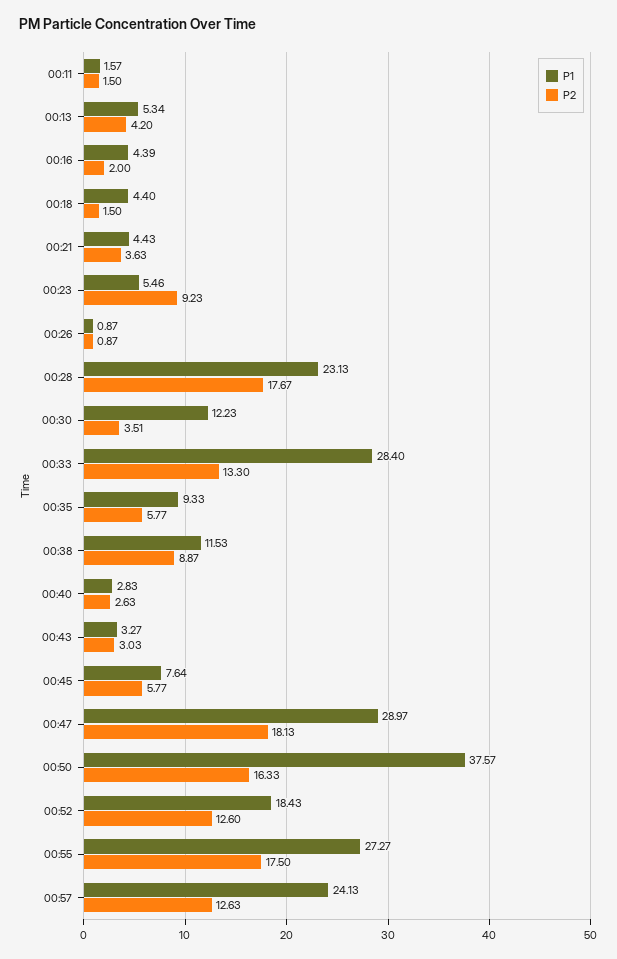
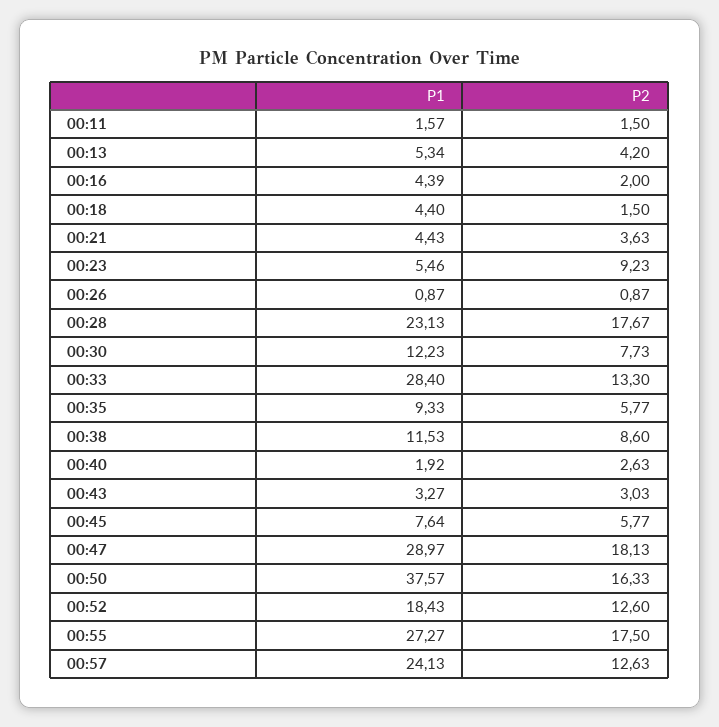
  {
    "P1": {
      "00:11": 1.57,
      "00:13": 5.34,
      "00:16": 4.39,
      "00:18": 4.4,
      "00:21": 4.43,
      "00:23": 5.46,
      "00:26": 0.87,
      "00:28": 23.13,
      "00:30": 12.23,
      "00:33": 28.4,
      "00:35": 9.33,
      "00:38": 11.53,
-     "00:40": 2.83,
+     "00:40": 1.92,
      "00:43": 3.27,
      "00:45": 7.64,
      "00:47": 28.97,
      "00:50": 37.57,
      "00:52": 18.43,
      "00:55": 27.27,
      "00:57": 24.13
    },
    "P2": {
      "00:11": 1.5,
      "00:13": 4.2,
      "00:16": 2,
      "00:18": 1.5,
      "00:21": 3.63,
      "00:23": 9.23,
      "00:26": 0.87,
      "00:28": 17.67,
-     "00:30": 3.51,
+     "00:30": 7.73,
      "00:33": 13.3,
      "00:35": 5.77,
-     "00:38": 8.87,
+     "00:38": 8.6,
      "00:40": 2.63,
      "00:43": 3.03,
      "00:45": 5.77,
      "00:47": 18.13,
      "00:50": 16.33,
      "00:52": 12.6,
      "00:55": 17.5,
      "00:57": 12.63
    }
  }

